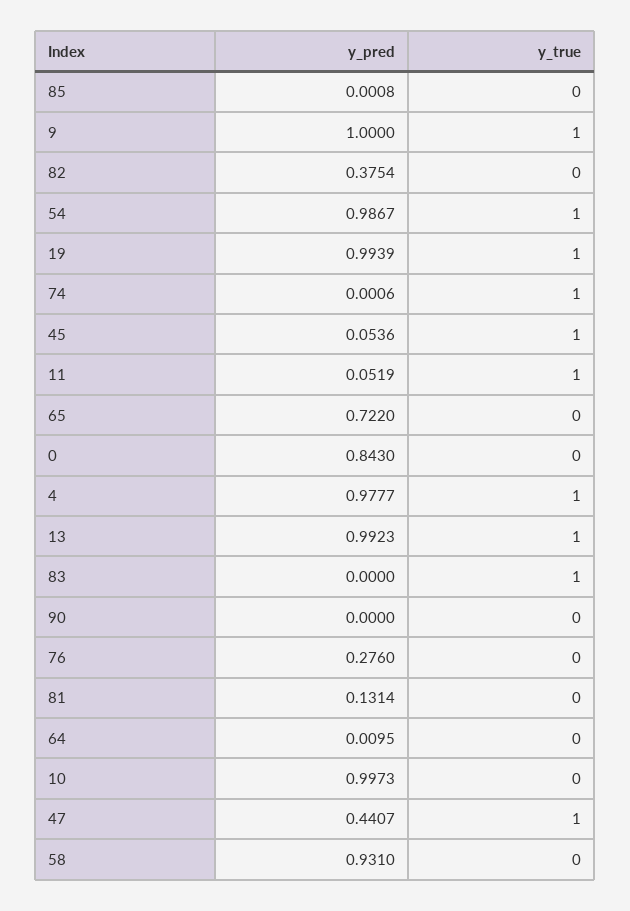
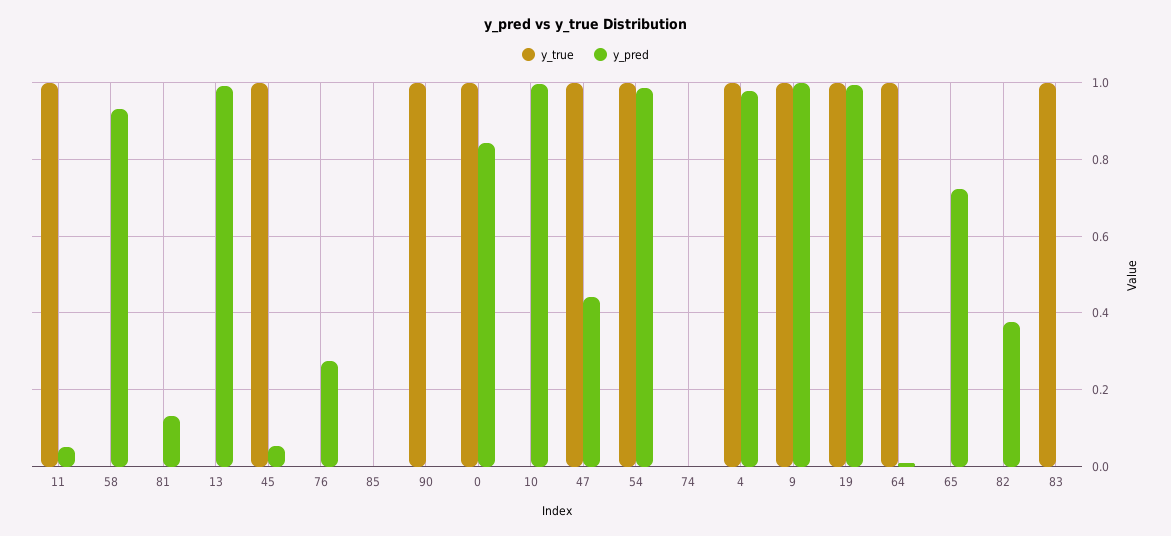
  {
    "y_pred": {
      "85": 0.0008,
      "9": 1,
      "82": 0.3754,
      "54": 0.9867,
      "19": 0.9939,
      "74": 0.0006,
      "45": 0.0536,
      "11": 0.0519,
      "65": 0.722,
      "0": 0.843,
      "4": 0.9777,
      "13": 0.9923,
      "83": 0,
      "90": 0,
      "76": 0.276,
      "81": 0.1314,
      "64": 0.0095,
      "10": 0.9973,
      "47": 0.4407,
      "58": 0.931
    },
    "y_true": {
      "85": 0,
      "9": 1,
      "82": 0,
      "54": 1,
      "19": 1,
-     "74": 1,
+     "74": 0,
      "45": 1,
      "11": 1,
      "65": 0,
-     "0": 0,
+     "0": 1,
      "4": 1,
-     "13": 1,
+     "13": 0,
      "83": 1,
-     "90": 0,
+     "90": 1,
      "76": 0,
      "81": 0,
-     "64": 0,
+     "64": 1,
      "10": 0,
      "47": 1,
      "58": 0
    }
  }

